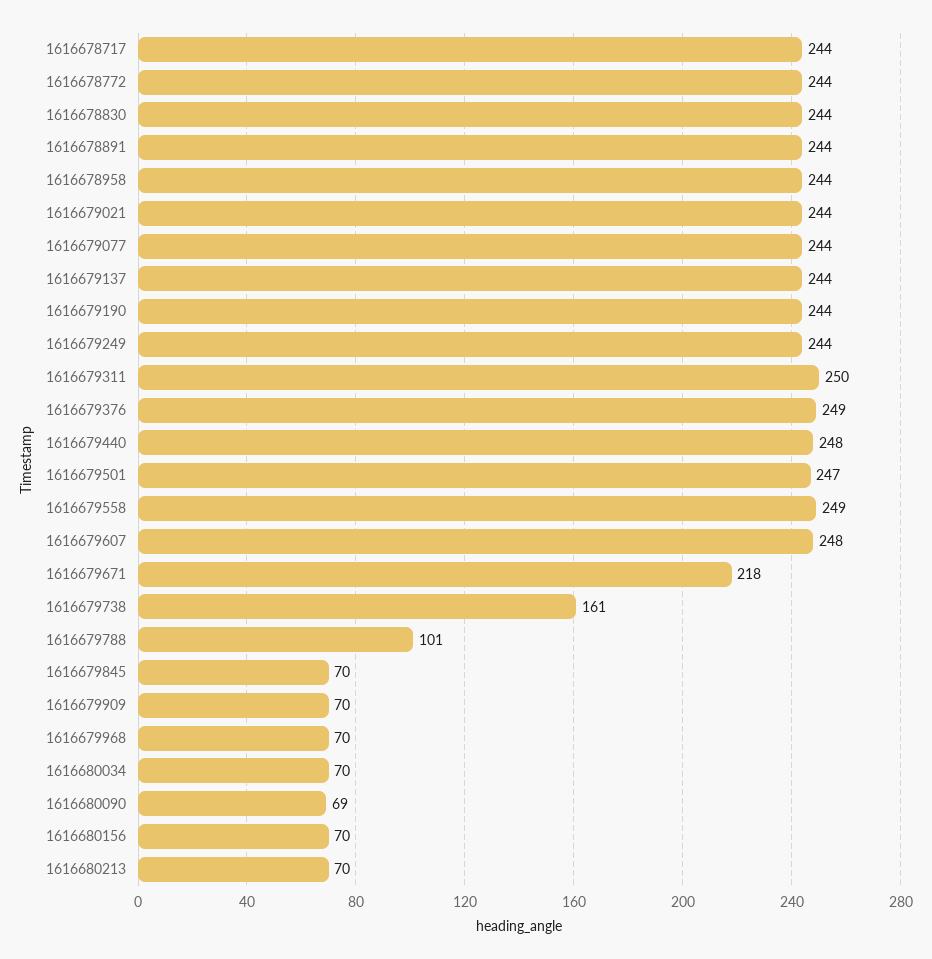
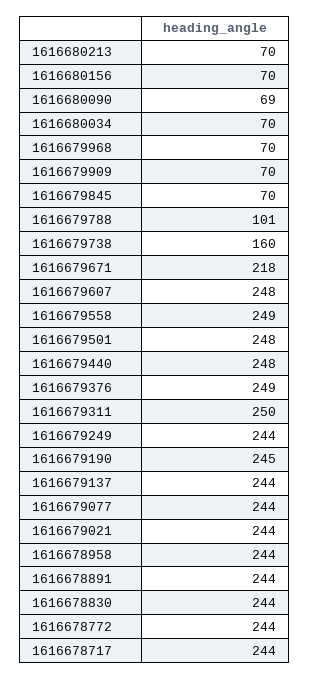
  {
    "1616678717": 244,
    "1616678772": 244,
    "1616678830": 244,
    "1616678891": 244,
    "1616678958": 244,
    "1616679021": 244,
    "1616679077": 244,
    "1616679137": 244,
-   "1616679190": 244,
+   "1616679190": 245,
    "1616679249": 244,
    "1616679311": 250,
    "1616679376": 249,
    "1616679440": 248,
-   "1616679501": 247,
+   "1616679501": 248,
    "1616679558": 249,
    "1616679607": 248,
    "1616679671": 218,
-   "1616679738": 161,
+   "1616679738": 160,
    "1616679788": 101,
    "1616679845": 70,
    "1616679909": 70,
    "1616679968": 70,
    "1616680034": 70,
    "1616680090": 69,
    "1616680156": 70,
    "1616680213": 70
  }

